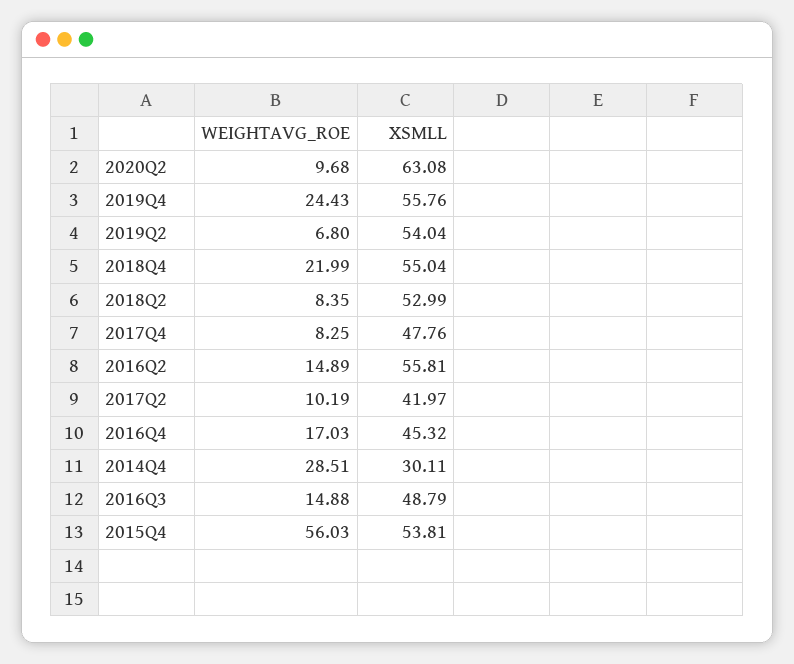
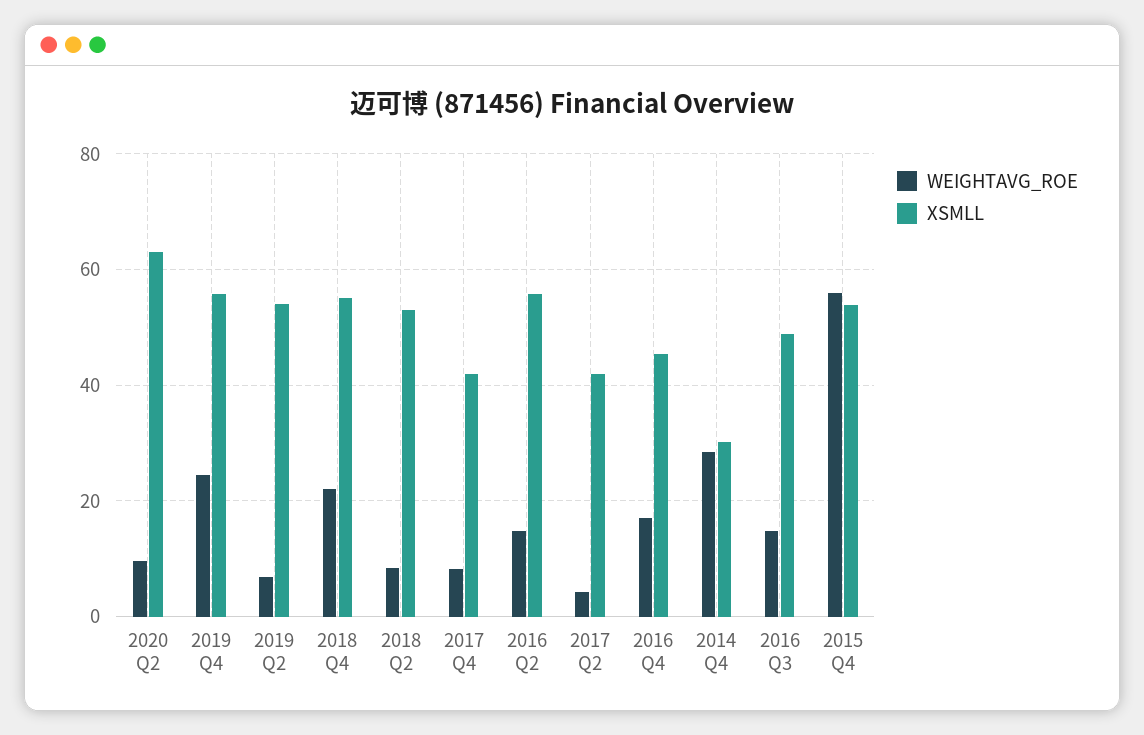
  {
    "WEIGHTAVG_ROE": {
      "2020Q2": 9.68,
      "2019Q4": 24.43,
      "2019Q2": 6.8,
      "2018Q4": 21.99,
      "2018Q2": 8.35,
      "2017Q4": 8.25,
      "2016Q2": 14.89,
-     "2017Q2": 10.19,
+     "2017Q2": 4,
      "2016Q4": 17.03,
      "2014Q4": 28.51,
      "2016Q3": 14.88,
      "2015Q4": 56.03
    },
    "XSMLL": {
      "2020Q2": 63.08,
      "2019Q4": 55.76,
      "2019Q2": 54.04,
      "2018Q4": 55.04,
      "2018Q2": 52.99,
-     "2017Q4": 47.76,
+     "2017Q4": 42,
      "2016Q2": 55.81,
      "2017Q2": 41.97,
      "2016Q4": 45.32,
      "2014Q4": 30.11,
      "2016Q3": 48.79,
      "2015Q4": 53.81
    }
  }

